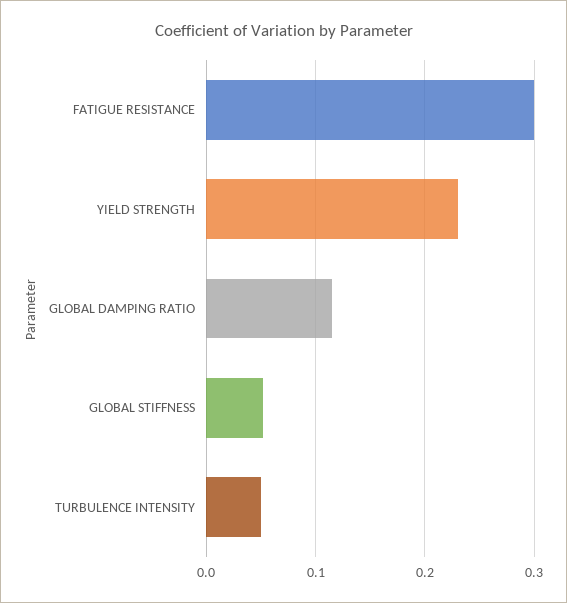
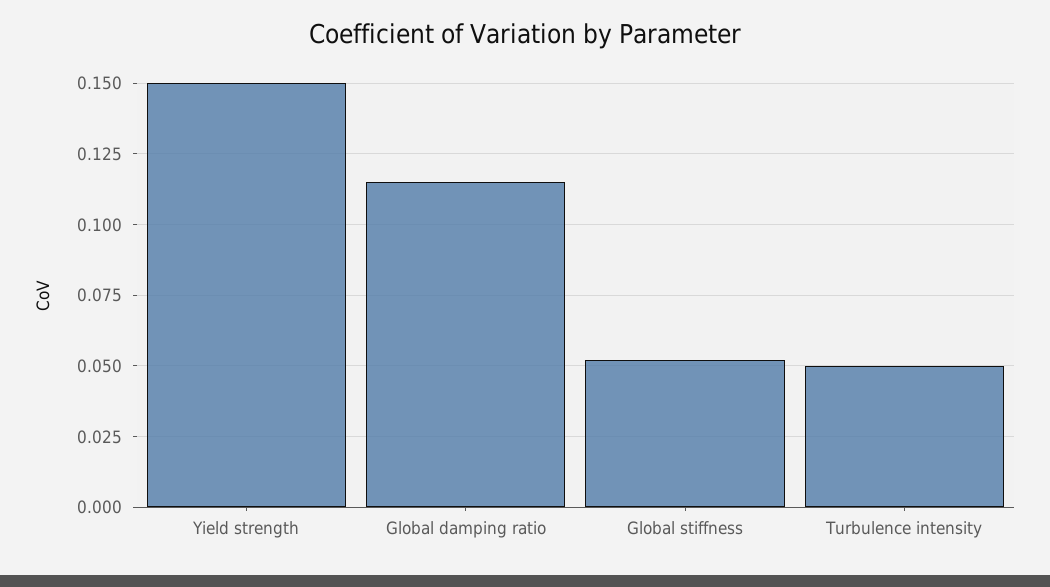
  {
-   "FATIGUE RESISTANCE": 0.3,
-   "YIELD STRENGTH": 0.23,
+   "YIELD STRENGTH": 0.15,
    "GLOBAL DAMPING RATIO": 0.115,
    "GLOBAL STIFFNESS": 0.05,
    "TURBULENCE INTENSITY": 0.05
  }

